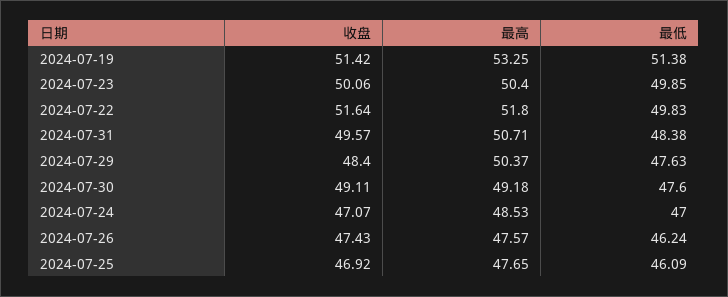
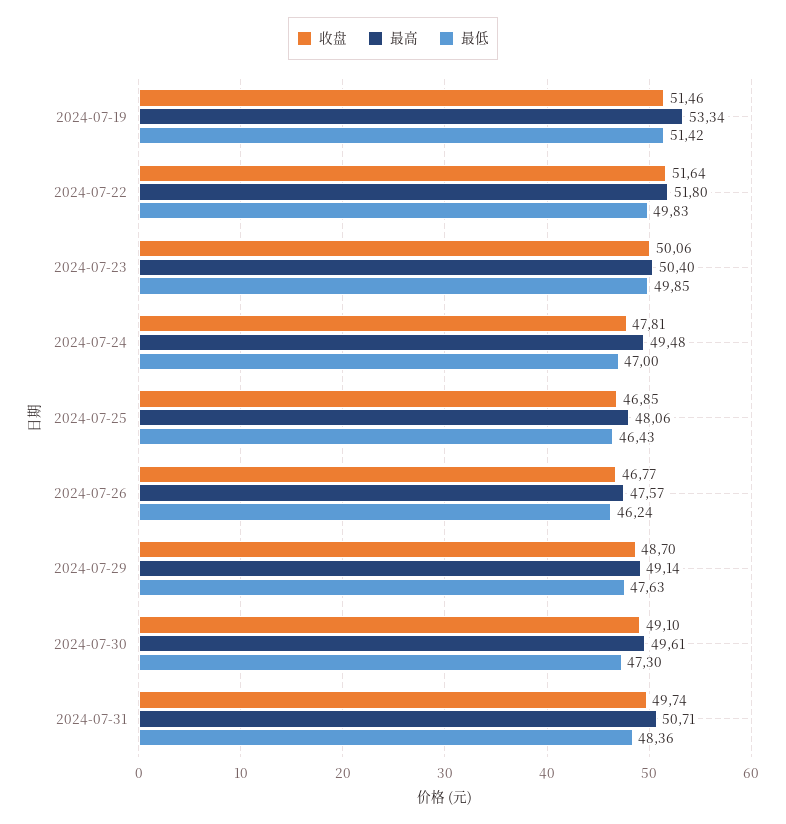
  {
    "收盘": {
-     "2024-07-19": 51.42,
+     "2024-07-19": 51.46,
      "2024-07-23": 50.06,
      "2024-07-22": 51.64,
-     "2024-07-31": 49.57,
+     "2024-07-31": 49.74,
-     "2024-07-29": 48.4,
+     "2024-07-29": 48.7,
-     "2024-07-30": 49.11,
+     "2024-07-30": 49.1,
-     "2024-07-24": 47.07,
+     "2024-07-24": 47.81,
-     "2024-07-26": 47.43,
+     "2024-07-26": 46.77,
-     "2024-07-25": 46.92
+     "2024-07-25": 46.85
    },
    "最高": {
-     "2024-07-19": 53.25,
+     "2024-07-19": 53.34,
      "2024-07-23": 50.4,
      "2024-07-22": 51.8,
      "2024-07-31": 50.71,
-     "2024-07-29": 50.37,
+     "2024-07-29": 49.14,
-     "2024-07-30": 49.18,
+     "2024-07-30": 49.61,
-     "2024-07-24": 48.53,
+     "2024-07-24": 49.48,
      "2024-07-26": 47.57,
-     "2024-07-25": 47.65
+     "2024-07-25": 48.06
    },
    "最低": {
-     "2024-07-19": 51.38,
+     "2024-07-19": 51.42,
      "2024-07-23": 49.85,
      "2024-07-22": 49.83,
-     "2024-07-31": 48.38,
+     "2024-07-31": 48.36,
      "2024-07-29": 47.63,
-     "2024-07-30": 47.6,
+     "2024-07-30": 47.3,
      "2024-07-24": 47,
      "2024-07-26": 46.24,
-     "2024-07-25": 46.09
+     "2024-07-25": 46.43
    }
  }

